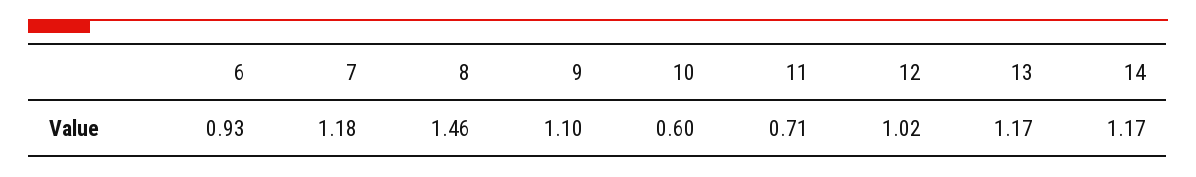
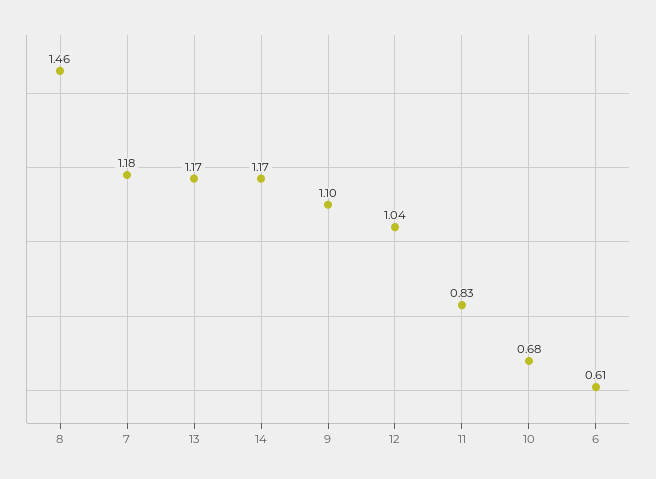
  {
-   "6": 0.93,
+   "6": 0.61,
    "7": 1.18,
    "8": 1.46,
    "9": 1.1,
-   "10": 0.6,
+   "10": 0.68,
-   "11": 0.71,
+   "11": 0.83,
-   "12": 1.02,
+   "12": 1.04,
    "13": 1.17,
    "14": 1.17
  }

